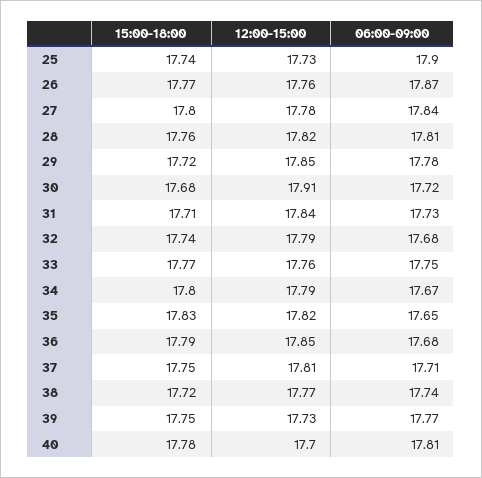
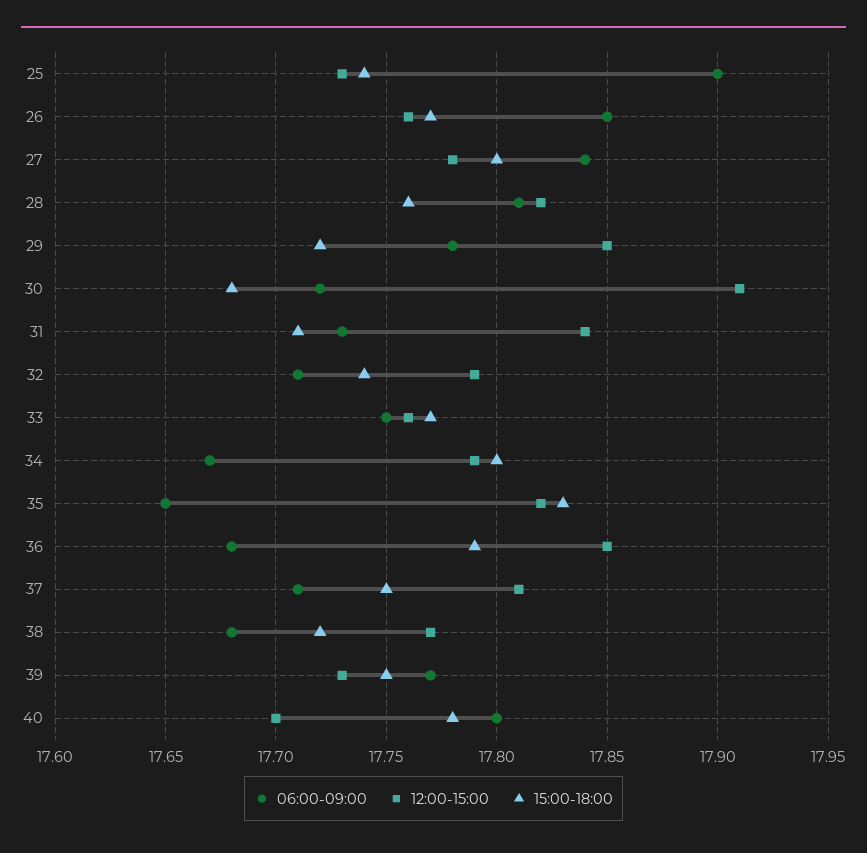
  {
    "15:00-18:00": {
      "25": 17.74,
      "26": 17.77,
      "27": 17.8,
      "28": 17.76,
      "29": 17.72,
      "30": 17.68,
      "31": 17.71,
      "32": 17.74,
      "33": 17.77,
      "34": 17.8,
      "35": 17.83,
      "36": 17.79,
      "37": 17.75,
      "38": 17.72,
      "39": 17.75,
      "40": 17.78
    },
    "12:00-15:00": {
      "25": 17.73,
      "26": 17.76,
      "27": 17.78,
      "28": 17.82,
      "29": 17.85,
      "30": 17.91,
      "31": 17.84,
      "32": 17.79,
      "33": 17.76,
      "34": 17.79,
      "35": 17.82,
      "36": 17.85,
      "37": 17.81,
      "38": 17.77,
      "39": 17.73,
      "40": 17.7
    },
    "06:00-09:00": {
      "25": 17.9,
-     "26": 17.87,
+     "26": 17.85,
      "27": 17.84,
      "28": 17.81,
      "29": 17.78,
      "30": 17.72,
      "31": 17.73,
-     "32": 17.68,
+     "32": 17.71,
      "33": 17.75,
      "34": 17.67,
      "35": 17.65,
      "36": 17.68,
      "37": 17.71,
-     "38": 17.74,
+     "38": 17.68,
      "39": 17.77,
-     "40": 17.81
+     "40": 17.8
    }
  }

